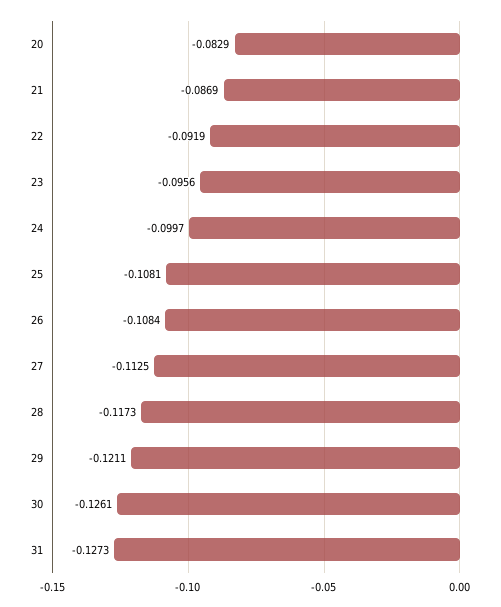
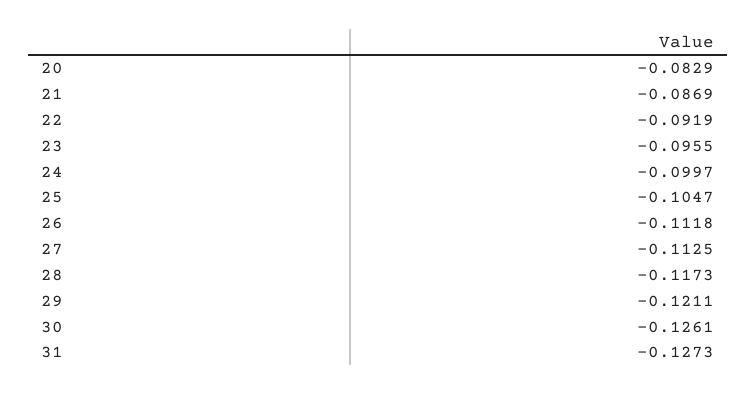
  {
    "20": -0.0829,
    "21": -0.0869,
    "22": -0.0919,
-   "23": -0.0956,
+   "23": -0.0955,
    "24": -0.0997,
-   "25": -0.1081,
+   "25": -0.1047,
-   "26": -0.1084,
+   "26": -0.1118,
    "27": -0.1125,
    "28": -0.1173,
    "29": -0.1211,
    "30": -0.1261,
    "31": -0.1273
  }

